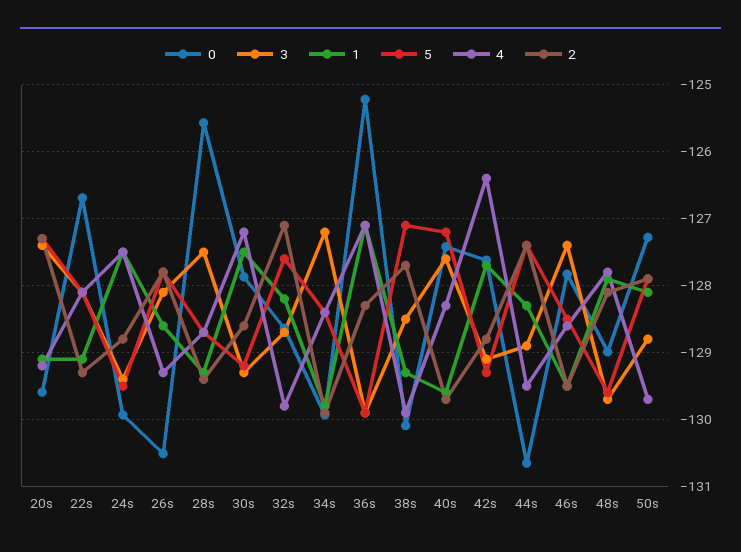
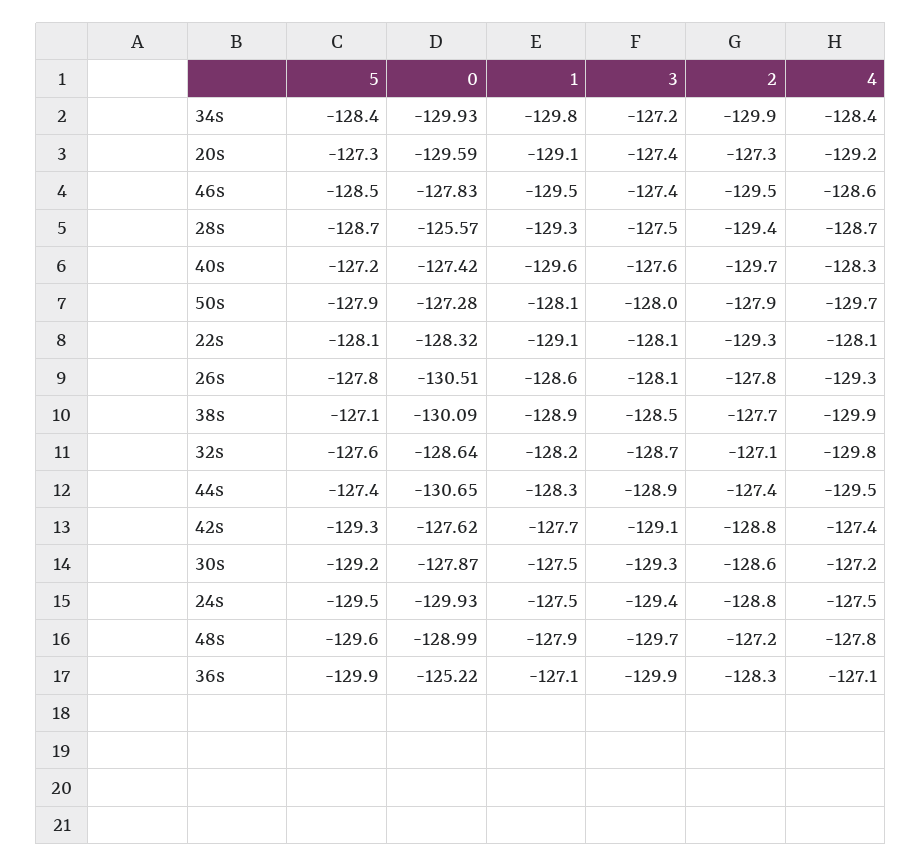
  {
    "0": {
      "20s": -129.59,
-     "22s": -126.7,
+     "22s": -128.32,
      "24s": -129.93,
      "26s": -130.51,
      "28s": -125.57,
      "30s": -127.87,
      "32s": -128.64,
      "34s": -129.93,
      "36s": -125.22,
      "38s": -130.09,
      "40s": -127.42,
      "42s": -127.62,
      "44s": -130.65,
      "46s": -127.83,
      "48s": -128.99,
      "50s": -127.28
    },
    "3": {
      "20s": -127.4,
      "22s": -128.1,
      "24s": -129.4,
      "26s": -128.1,
      "28s": -127.5,
      "30s": -129.3,
      "32s": -128.7,
      "34s": -127.2,
      "36s": -129.9,
      "38s": -128.5,
      "40s": -127.6,
      "42s": -129.1,
      "44s": -128.9,
      "46s": -127.4,
      "48s": -129.7,
-     "50s": -128.8
+     "50s": -128
    },
    "1": {
      "20s": -129.1,
      "22s": -129.1,
      "24s": -127.5,
      "26s": -128.6,
      "28s": -129.3,
      "30s": -127.5,
      "32s": -128.2,
      "34s": -129.8,
      "36s": -127.1,
-     "38s": -129.3,
+     "38s": -128.9,
      "40s": -129.6,
      "42s": -127.7,
      "44s": -128.3,
      "46s": -129.5,
      "48s": -127.9,
      "50s": -128.1
    },
    "5": {
      "20s": -127.3,
      "22s": -128.1,
      "24s": -129.5,
      "26s": -127.8,
      "28s": -128.7,
      "30s": -129.2,
      "32s": -127.6,
      "34s": -128.4,
      "36s": -129.9,
      "38s": -127.1,
      "40s": -127.2,
      "42s": -129.3,
      "44s": -127.4,
      "46s": -128.5,
      "48s": -129.6,
      "50s": -127.9
    },
    "4": {
      "20s": -129.2,
      "22s": -128.1,
      "24s": -127.5,
      "26s": -129.3,
      "28s": -128.7,
      "30s": -127.2,
      "32s": -129.8,
      "34s": -128.4,
      "36s": -127.1,
      "38s": -129.9,
      "40s": -128.3,
-     "42s": -126.4,
+     "42s": -127.4,
      "44s": -129.5,
      "46s": -128.6,
      "48s": -127.8,
      "50s": -129.7
    },
    "2": {
      "20s": -127.3,
      "22s": -129.3,
      "24s": -128.8,
      "26s": -127.8,
      "28s": -129.4,
      "30s": -128.6,
      "32s": -127.1,
      "34s": -129.9,
      "36s": -128.3,
      "38s": -127.7,
      "40s": -129.7,
      "42s": -128.8,
      "44s": -127.4,
      "46s": -129.5,
-     "48s": -128.1,
+     "48s": -127.2,
      "50s": -127.9
    }
  }

